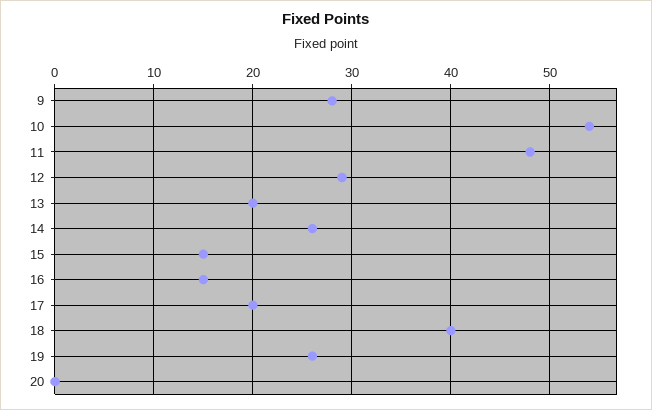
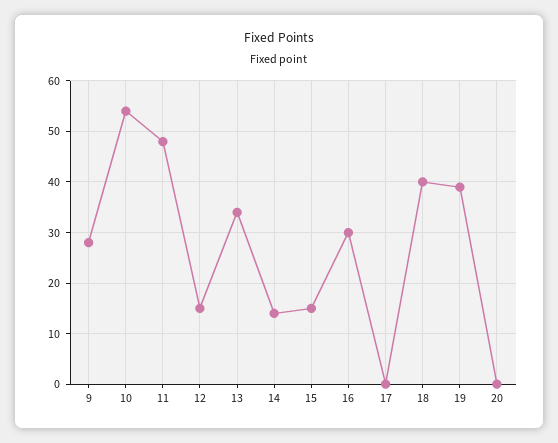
  {
    "9": 28,
    "10": 54,
    "11": 48,
-   "12": 29,
+   "12": 15,
-   "13": 20,
+   "13": 35,
-   "14": 26,
+   "14": 15,
    "15": 15,
-   "16": 15,
+   "16": 30,
-   "17": 20,
+   "17": 0,
    "18": 40,
-   "19": 26,
+   "19": 40,
    "20": 0
  }

